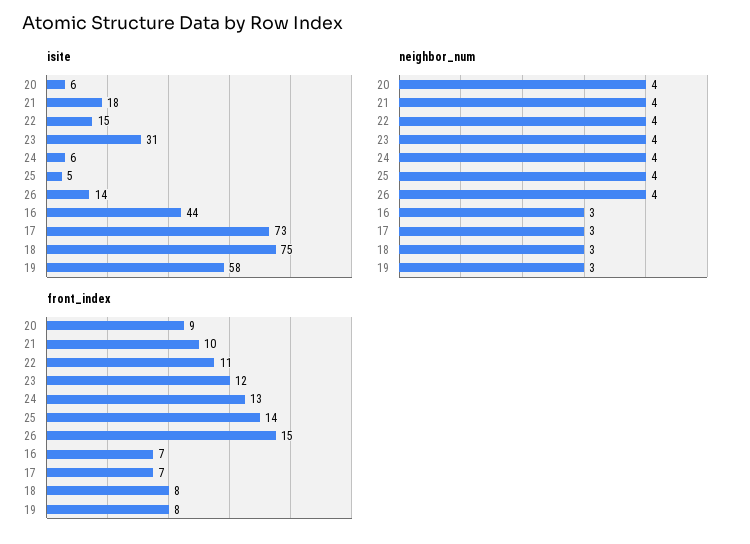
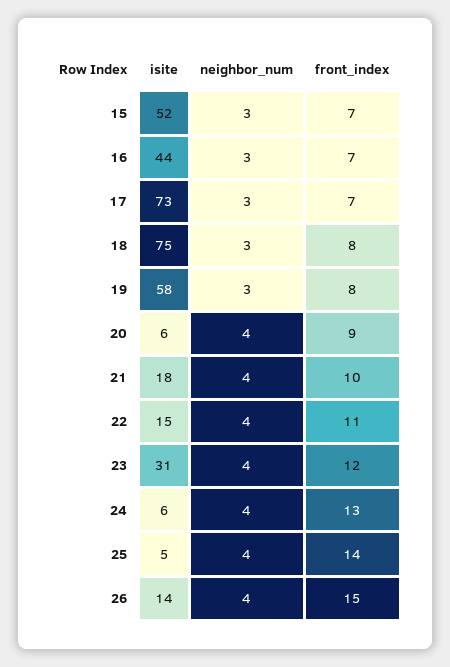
  {
    "isite": {
      "20": 6,
      "21": 18,
      "22": 15,
      "23": 31,
      "24": 6,
      "25": 5,
      "26": 14,
      "16": 44,
      "17": 73,
      "18": 75,
-     "19": 58
+     "19": 58,
+     "15": 52
    },
    "neighbor_num": {
      "20": 4,
      "21": 4,
      "22": 4,
      "23": 4,
      "24": 4,
      "25": 4,
      "26": 4,
      "16": 3,
      "17": 3,
      "18": 3,
-     "19": 3
+     "19": 3,
+     "15": 3
    },
    "front_index": {
      "20": 9,
      "21": 10,
      "22": 11,
      "23": 12,
      "24": 13,
      "25": 14,
      "26": 15,
      "16": 7,
      "17": 7,
      "18": 8,
-     "19": 8
+     "19": 8,
+     "15": 7
    }
  }

